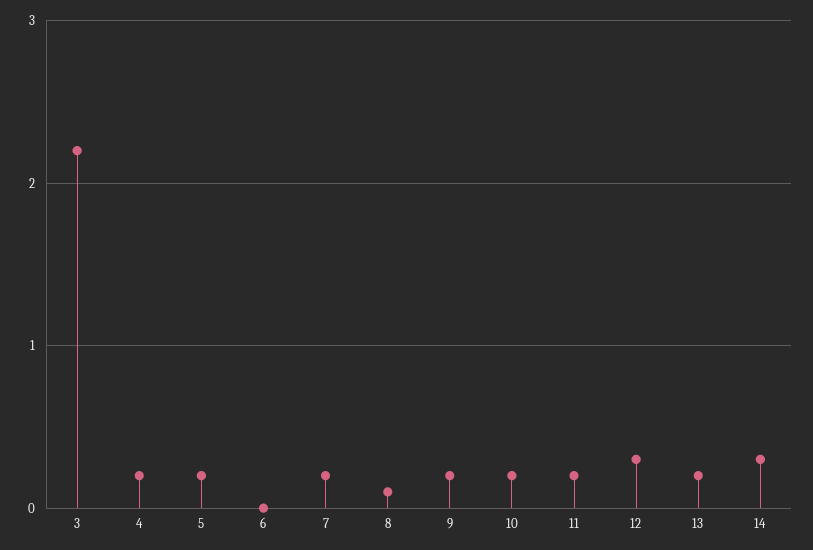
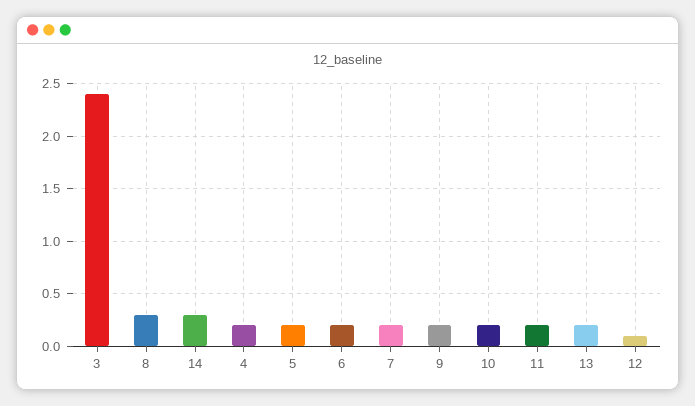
  {
-   "3": 2.2,
+   "3": 2.4,
    "4": 0.2,
    "5": 0.2,
-   "6": 0,
+   "6": 0.2,
    "7": 0.2,
-   "8": 0.1,
+   "8": 0.3,
    "9": 0.2,
    "10": 0.2,
    "11": 0.2,
-   "12": 0.3,
+   "12": 0.1,
    "13": 0.2,
    "14": 0.3
  }

